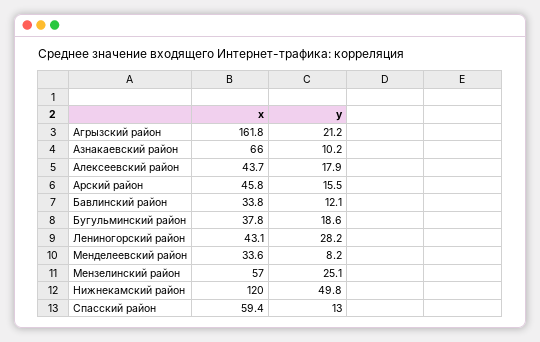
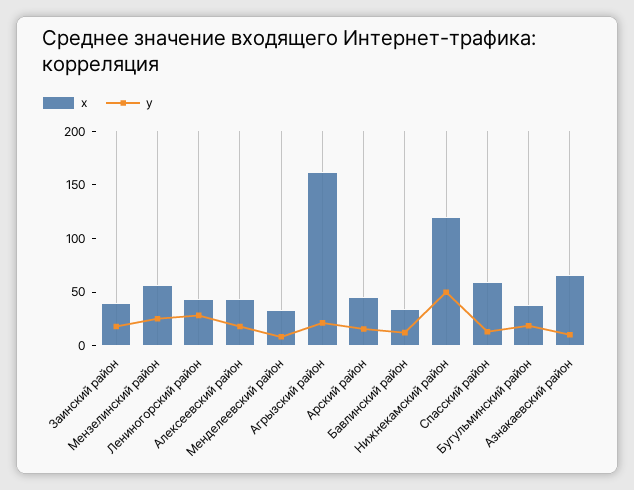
  {
    "x": {
      "Агрызский район": 161.8,
      "Азнакаевский район": 66,
      "Алексеевский район": 43.7,
      "Арский район": 45.8,
      "Бавлинский район": 33.8,
      "Бугульминский район": 37.8,
      "Лениногорский район": 43.1,
      "Менделеевский район": 33.6,
      "Мензелинский район": 57,
      "Нижнекамский район": 120,
-     "Спасский район": 59.4
+     "Спасский район": 59.4,
+     "Заинский район": 40
    },
    "y": {
      "Агрызский район": 21.2,
      "Азнакаевский район": 10.2,
      "Алексеевский район": 17.9,
      "Арский район": 15.5,
      "Бавлинский район": 12.1,
      "Бугульминский район": 18.6,
      "Лениногорский район": 28.2,
      "Менделеевский район": 8.2,
      "Мензелинский район": 25.1,
      "Нижнекамский район": 49.8,
-     "Спасский район": 13
+     "Спасский район": 13,
+     "Заинский район": 20
    }
  }

